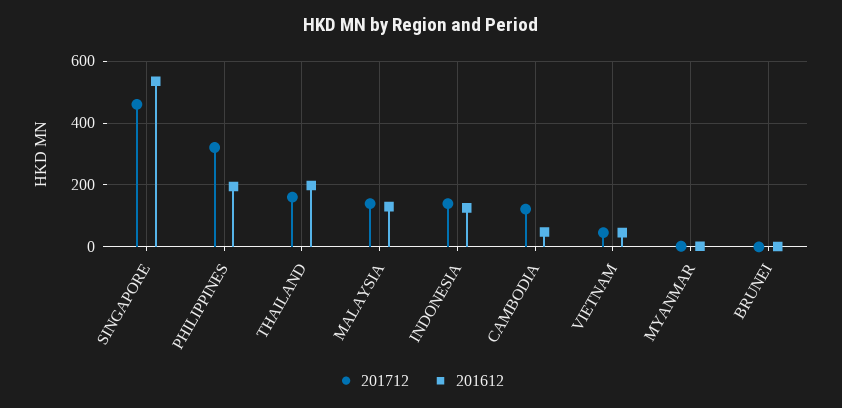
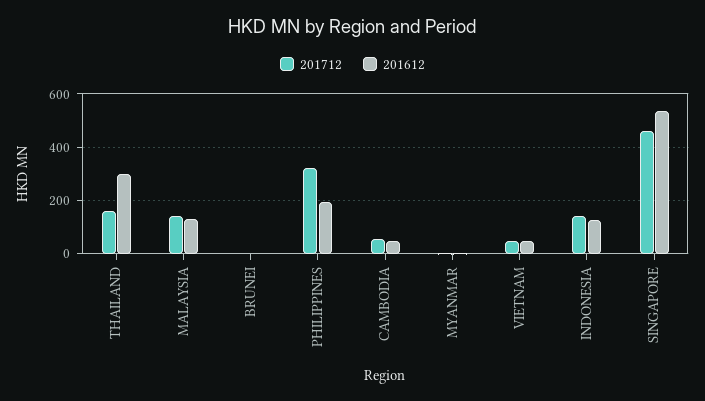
  {
    "201712": {
      "SINGAPORE": 460,
      "PHILIPPINES": 320,
      "THAILAND": 160,
      "MALAYSIA": 140,
      "INDONESIA": 140,
-     "CAMBODIA": 120,
+     "CAMBODIA": 50,
      "VIETNAM": 40,
      "MYANMAR": 0,
      "BRUNEI": 0
    },
    "201612": {
      "SINGAPORE": 540,
      "PHILIPPINES": 200,
-     "THAILAND": 200,
+     "THAILAND": 300,
      "MALAYSIA": 140,
      "INDONESIA": 120,
      "CAMBODIA": 40,
      "VIETNAM": 40,
      "MYANMAR": 0,
      "BRUNEI": 0
    }
  }

